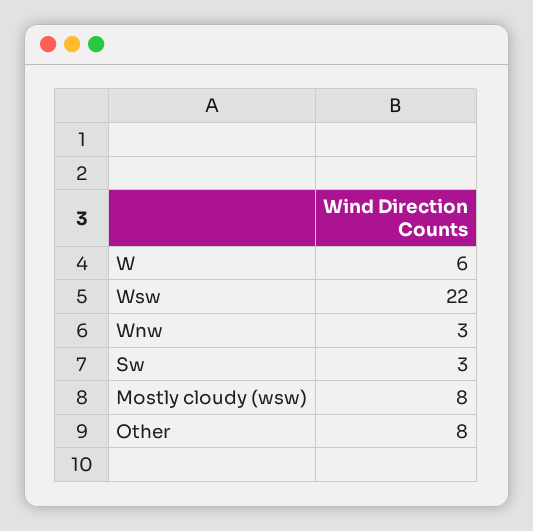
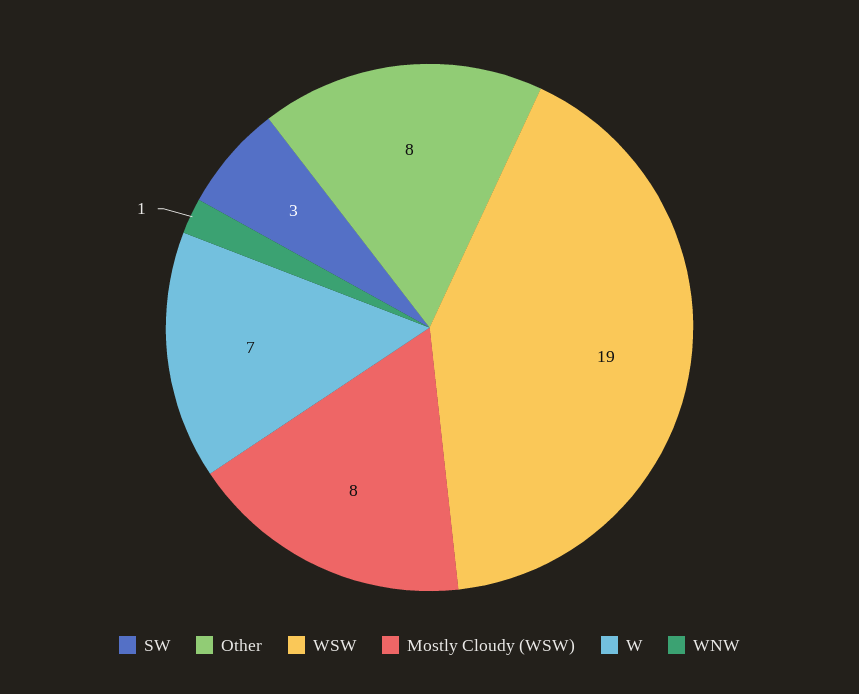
  {
-   "W": 6,
+   "W": 7,
-   "Wsw": 22,
+   "Wsw": 19,
-   "Wnw": 3,
+   "Wnw": 1,
    "Sw": 3,
    "Mostly cloudy (wsw)": 8,
    "Other": 8
  }

